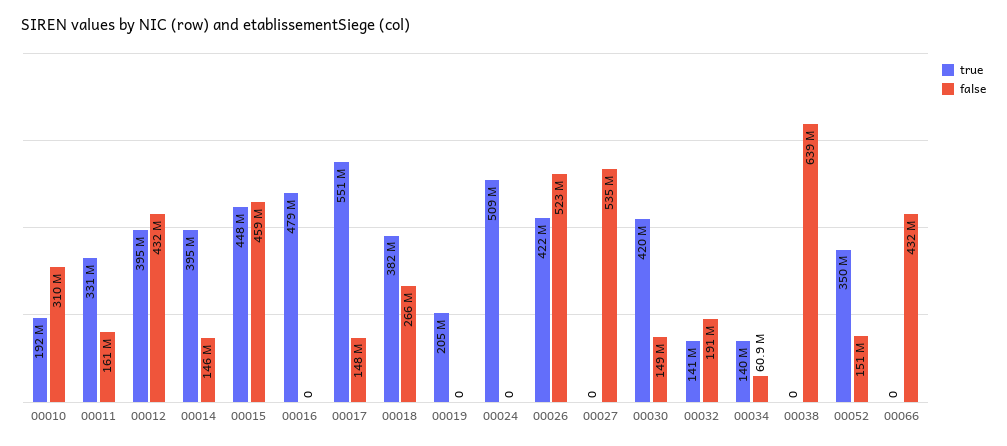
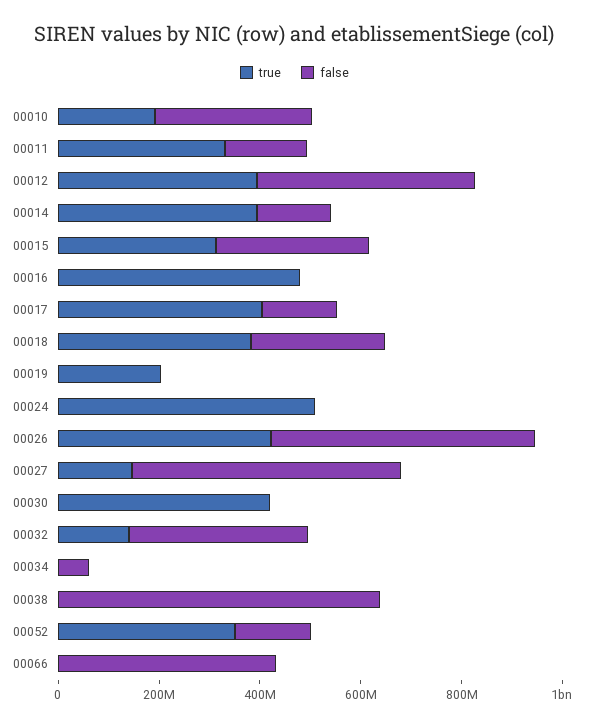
  {
    "true": {
      "00010": 192000000,
      "00011": 331000000,
      "00012": 395000000,
      "00014": 395000000,
-     "00015": 448000000,
+     "00015": 300000000,
      "00016": 479000000,
-     "00017": 551000000,
+     "00017": 400000000,
      "00018": 382000000,
      "00019": 205000000,
      "00024": 509000000,
      "00026": 422000000,
-     "00027": 0,
+     "00027": 150000000,
      "00030": 420000000,
      "00032": 141000000,
-     "00034": 140000000,
+     "00034": 0,
      "00038": 0,
      "00052": 350000000,
      "00066": 0
    },
    "false": {
      "00010": 310000000,
      "00011": 161000000,
      "00012": 432000000,
      "00014": 146000000,
-     "00015": 459000000,
+     "00015": 300000000,
      "00016": 0,
      "00017": 148000000,
      "00018": 266000000,
      "00019": 0,
      "00024": 0,
      "00026": 523000000,
      "00027": 535000000,
-     "00030": 149000000,
+     "00030": 0,
-     "00032": 191000000,
+     "00032": 350000000,
      "00034": 60900000,
      "00038": 639000000,
      "00052": 151000000,
      "00066": 432000000
    }
  }

